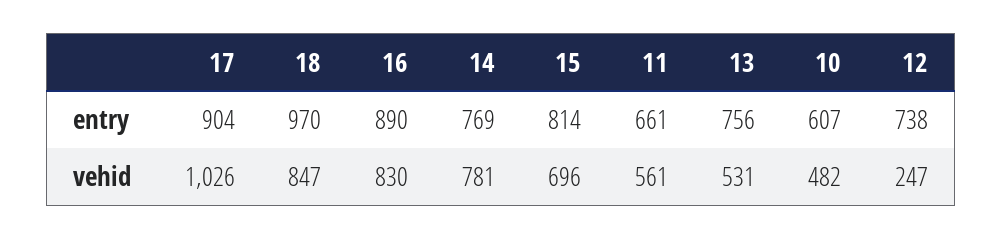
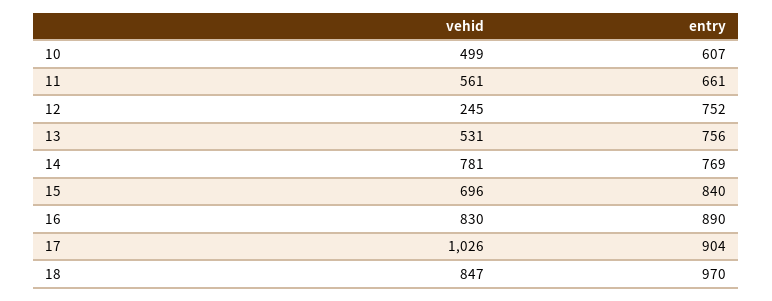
  {
    "17": {
      "entry": 904,
      "vehid": 1026
    },
    "18": {
      "entry": 970,
      "vehid": 847
    },
    "16": {
      "entry": 890,
      "vehid": 830
    },
    "14": {
      "entry": 769,
      "vehid": 781
    },
    "15": {
-     "entry": 814,
+     "entry": 840,
      "vehid": 696
    },
    "11": {
      "entry": 661,
      "vehid": 561
    },
    "13": {
      "entry": 756,
      "vehid": 531
    },
    "10": {
      "entry": 607,
-     "vehid": 482
+     "vehid": 499
    },
    "12": {
-     "entry": 738,
+     "entry": 752,
-     "vehid": 247
+     "vehid": 245
    }
  }

